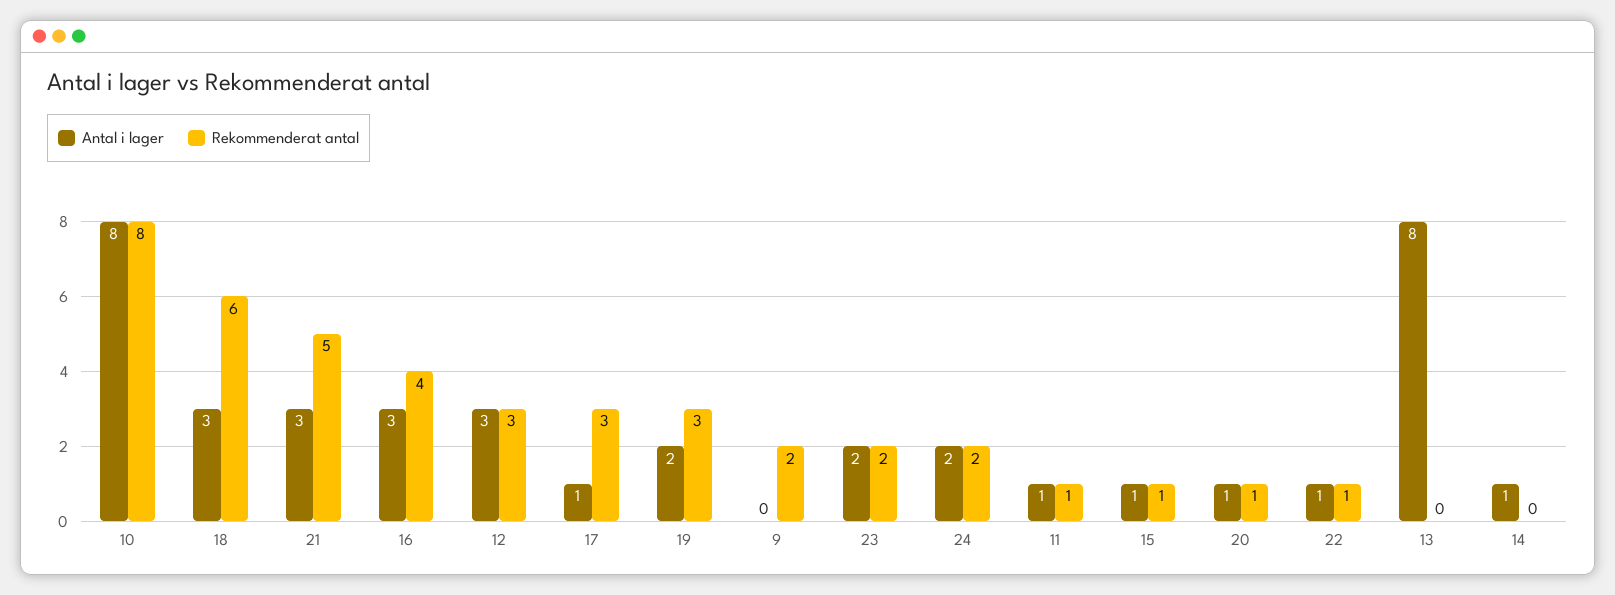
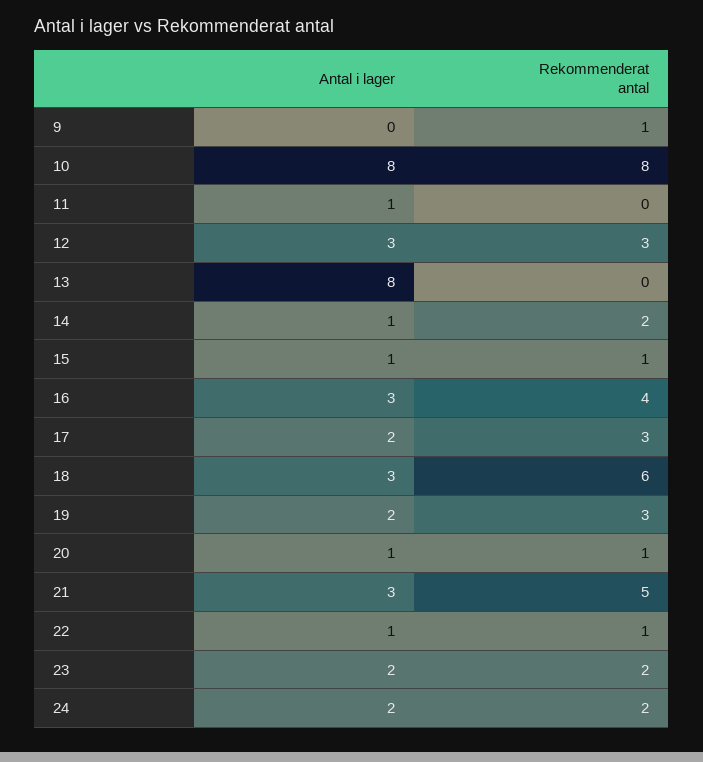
  {
    "Antal i lager": {
      "10": 8,
      "18": 3,
      "21": 3,
      "16": 3,
      "12": 3,
-     "17": 1,
+     "17": 2,
      "19": 2,
      "9": 0,
      "23": 2,
      "24": 2,
      "11": 1,
      "15": 1,
      "20": 1,
      "22": 1,
      "13": 8,
      "14": 1
    },
    "Rekommenderat antal": {
      "10": 8,
      "18": 6,
      "21": 5,
      "16": 4,
      "12": 3,
      "17": 3,
      "19": 3,
-     "9": 2,
+     "9": 1,
      "23": 2,
      "24": 2,
-     "11": 1,
+     "11": 0,
      "15": 1,
      "20": 1,
      "22": 1,
      "13": 0,
-     "14": 0
+     "14": 2
    }
  }

